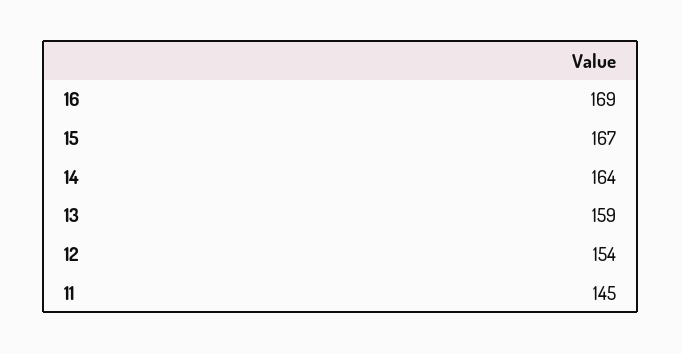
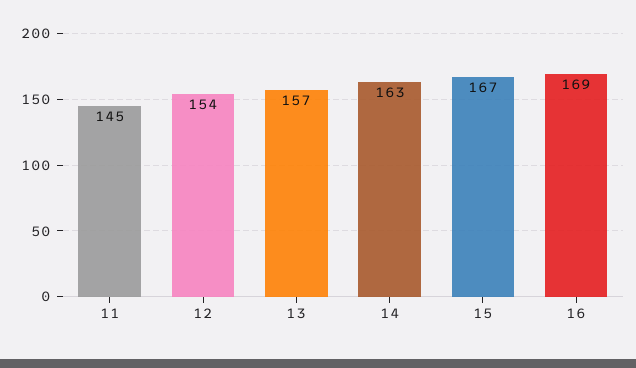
  {
    "16": 169,
    "15": 167,
-   "14": 164,
+   "14": 163,
-   "13": 159,
+   "13": 157,
    "12": 154,
    "11": 145
  }

